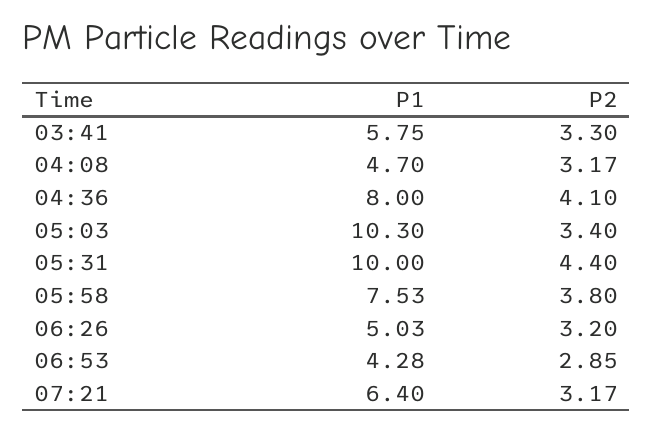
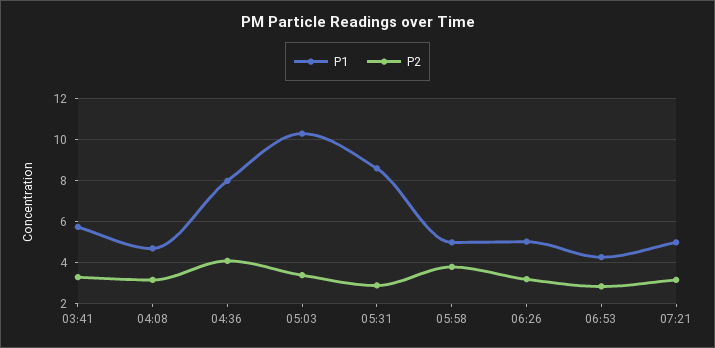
  {
    "P1": {
      "03:41": 5.75,
      "04:08": 4.7,
      "04:36": 8,
      "05:03": 10.3,
-     "05:31": 10,
+     "05:31": 8.5,
-     "05:58": 7.53,
+     "05:58": 5,
      "06:26": 5.03,
      "06:53": 4.28,
-     "07:21": 6.4
+     "07:21": 5
    },
    "P2": {
      "03:41": 3.3,
      "04:08": 3.17,
      "04:36": 4.1,
      "05:03": 3.4,
-     "05:31": 4.4,
+     "05:31": 3,
      "05:58": 3.8,
      "06:26": 3.2,
      "06:53": 2.85,
      "07:21": 3.17
    }
  }

